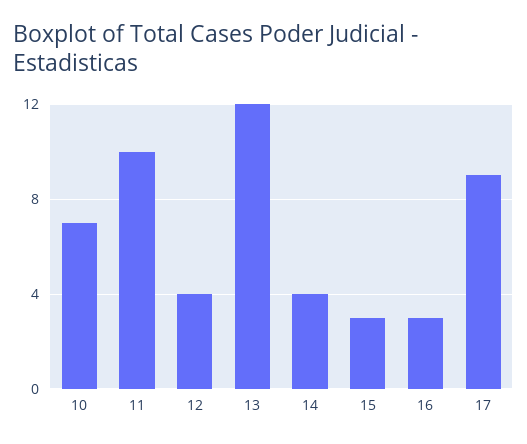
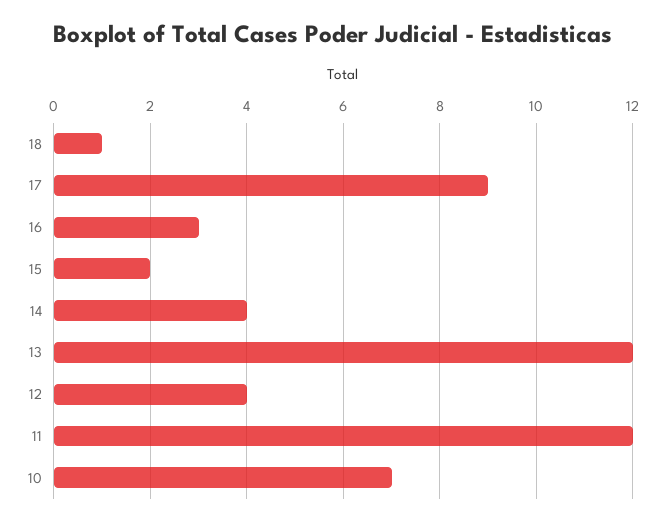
  {
    "10": 7,
-   "11": 10,
+   "11": 12,
    "12": 4,
    "13": 12,
    "14": 4,
-   "15": 3,
+   "15": 2,
    "16": 3,
-   "17": 9
+   "17": 9,
+   "18": 1
  }

